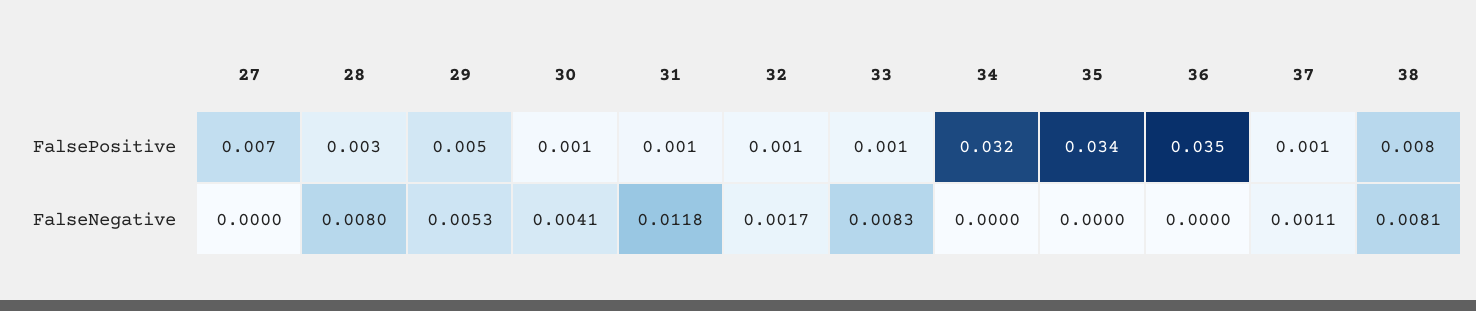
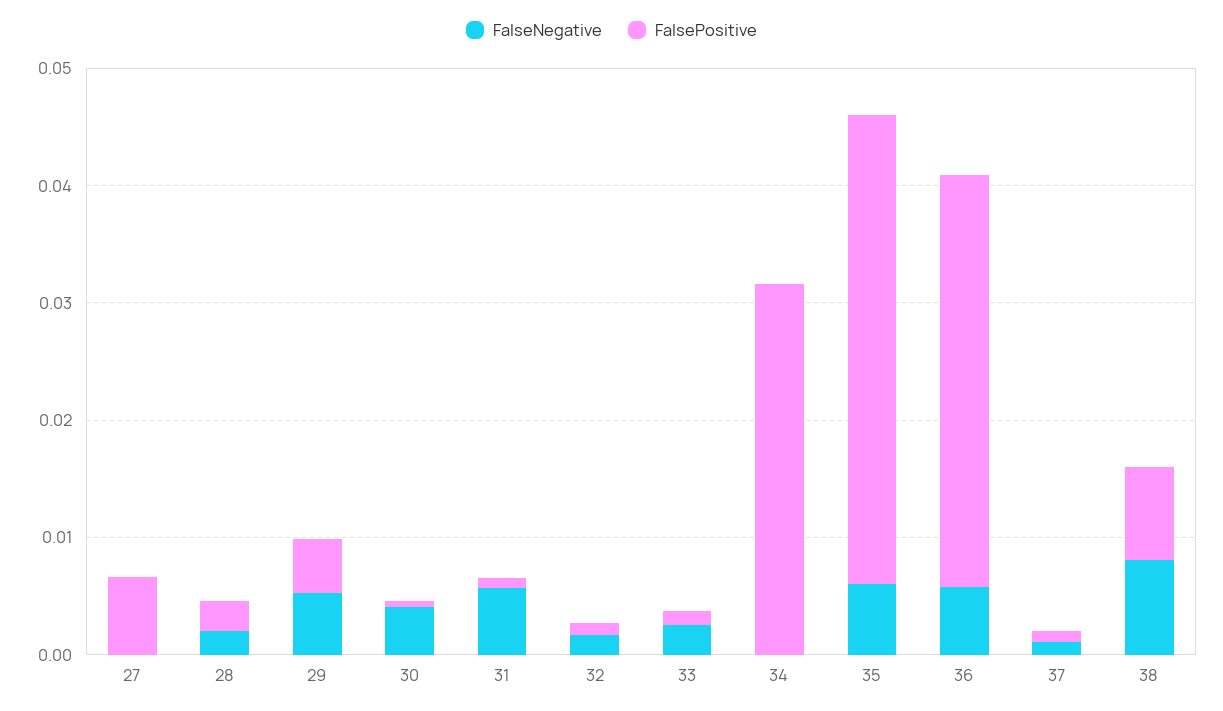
  {
    "FalsePositive": {
      "27": 0.007,
      "28": 0.003,
      "29": 0.005,
      "30": 0.001,
      "31": 0.001,
      "32": 0.001,
      "33": 0.001,
      "34": 0.032,
-     "35": 0.034,
+     "35": 0.04,
      "36": 0.035,
      "37": 0.001,
      "38": 0.008
    },
    "FalseNegative": {
      "27": 0,
-     "28": 0.008,
+     "28": 0.002,
      "29": 0.0053,
      "30": 0.0041,
-     "31": 0.0118,
+     "31": 0.006,
      "32": 0.0017,
-     "33": 0.0083,
+     "33": 0.002,
      "34": 0,
-     "35": 0,
+     "35": 0.006,
-     "36": 0,
+     "36": 0.006,
      "37": 0.0011,
      "38": 0.0081
    }
  }

